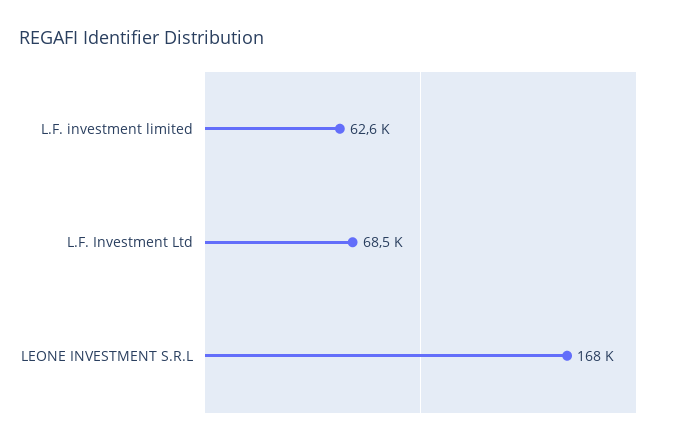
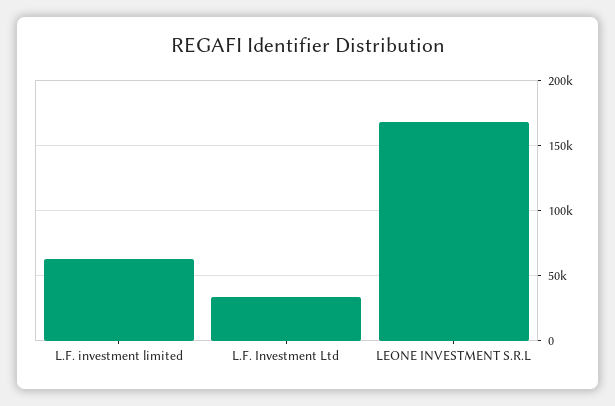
  {
    "L.F. investment limited": 62600,
-   "L.F. Investment Ltd": 68500,
+   "L.F. Investment Ltd": 35000,
    "LEONE INVESTMENT S.R.L": 168000
  }

